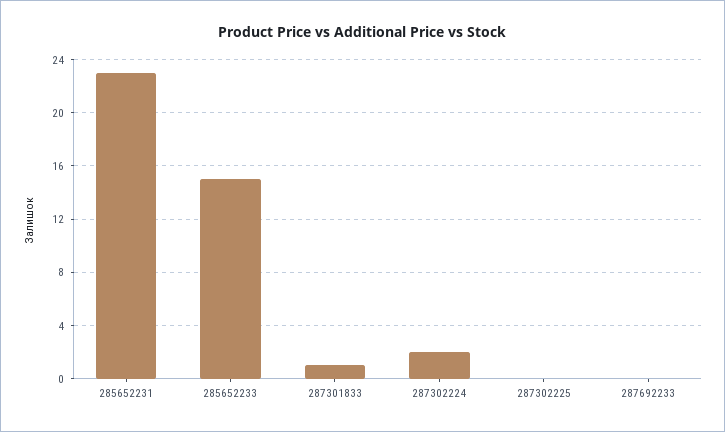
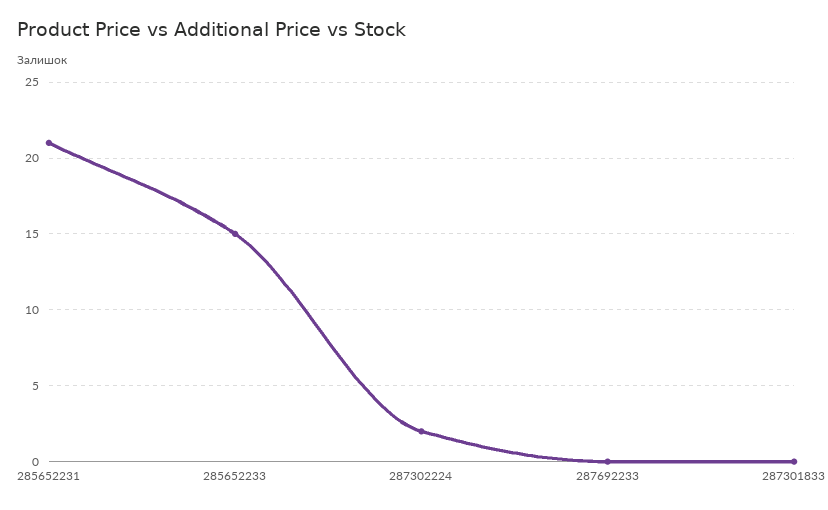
  {
-   "285652231": 23,
+   "285652231": 21,
    "285652233": 15,
-   "287301833": 1,
+   "287301833": 0,
    "287302224": 2,
-   "287302225": 0,
    "287692233": 0
  }

